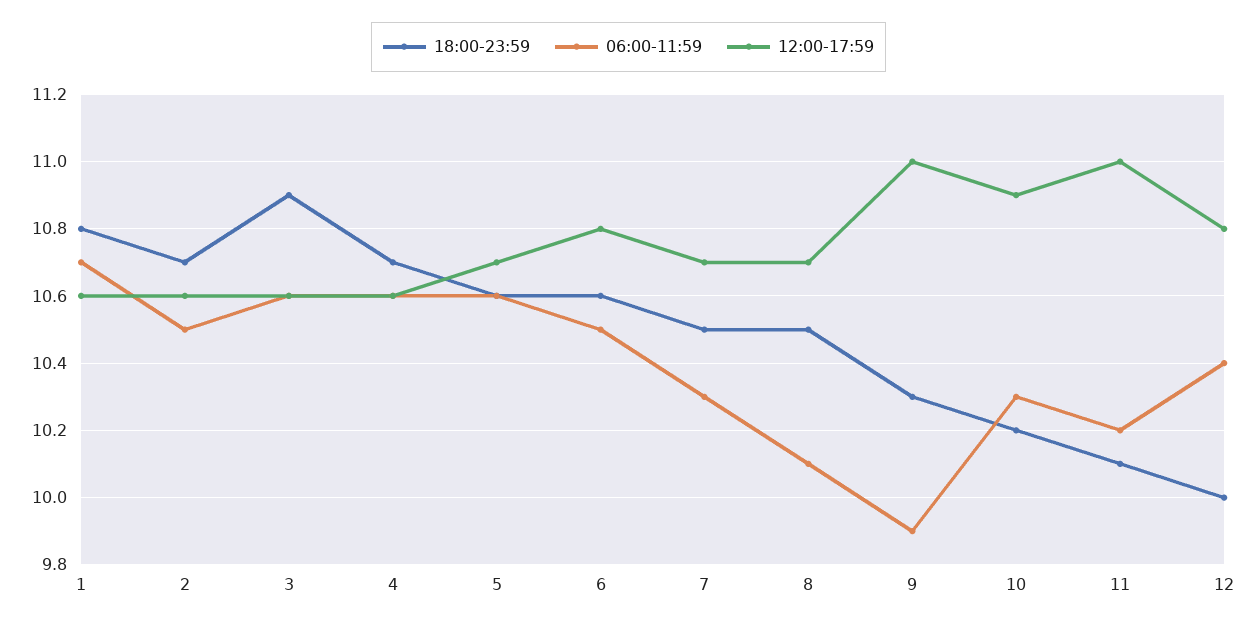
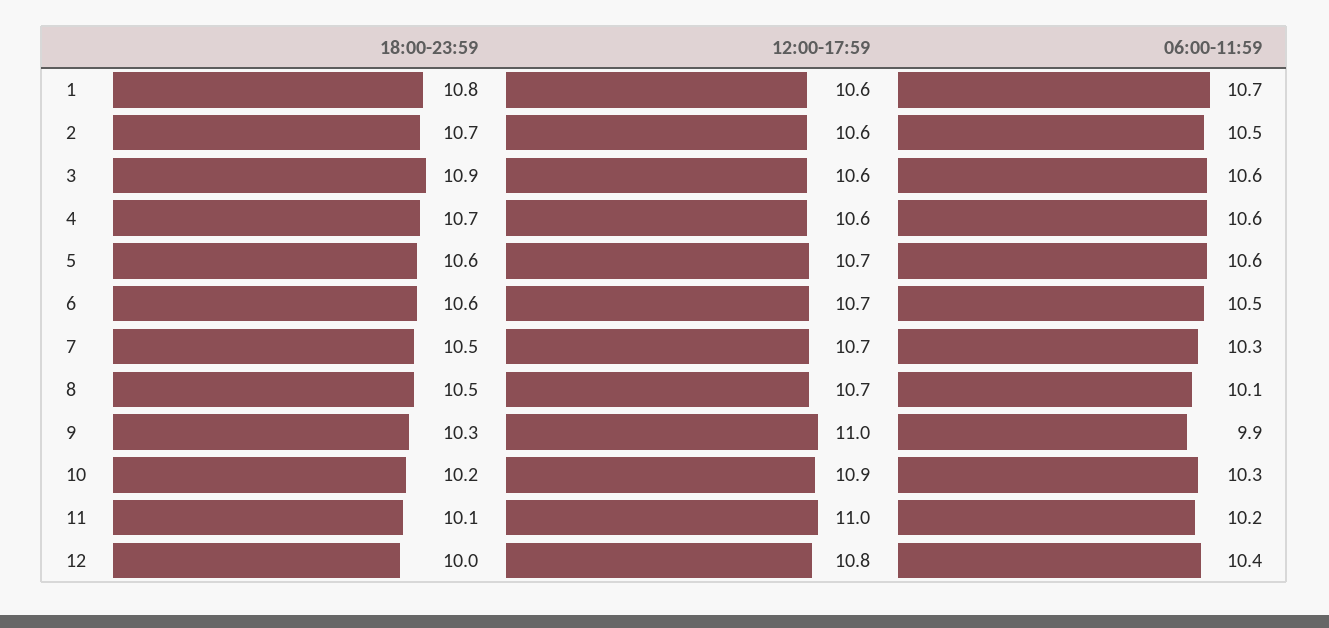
  {
    "18:00-23:59": {
      "1": 10.8,
      "2": 10.7,
      "3": 10.9,
      "4": 10.7,
      "5": 10.6,
      "6": 10.6,
      "7": 10.5,
      "8": 10.5,
      "9": 10.3,
      "10": 10.2,
      "11": 10.1,
      "12": 10
    },
    "06:00-11:59": {
      "1": 10.7,
      "2": 10.5,
      "3": 10.6,
      "4": 10.6,
      "5": 10.6,
      "6": 10.5,
      "7": 10.3,
      "8": 10.1,
      "9": 9.9,
      "10": 10.3,
      "11": 10.2,
      "12": 10.4
    },
    "12:00-17:59": {
      "1": 10.6,
      "2": 10.6,
      "3": 10.6,
      "4": 10.6,
      "5": 10.7,
-     "6": 10.8,
+     "6": 10.7,
      "7": 10.7,
      "8": 10.7,
      "9": 11,
      "10": 10.9,
      "11": 11,
      "12": 10.8
    }
  }

